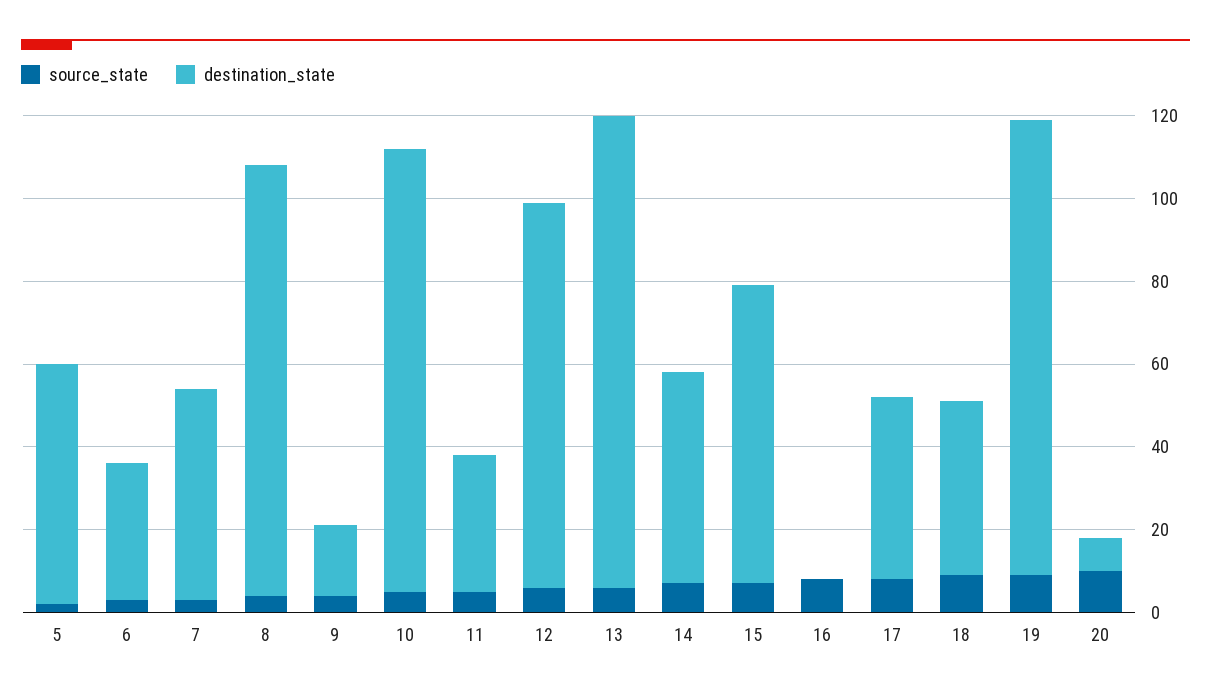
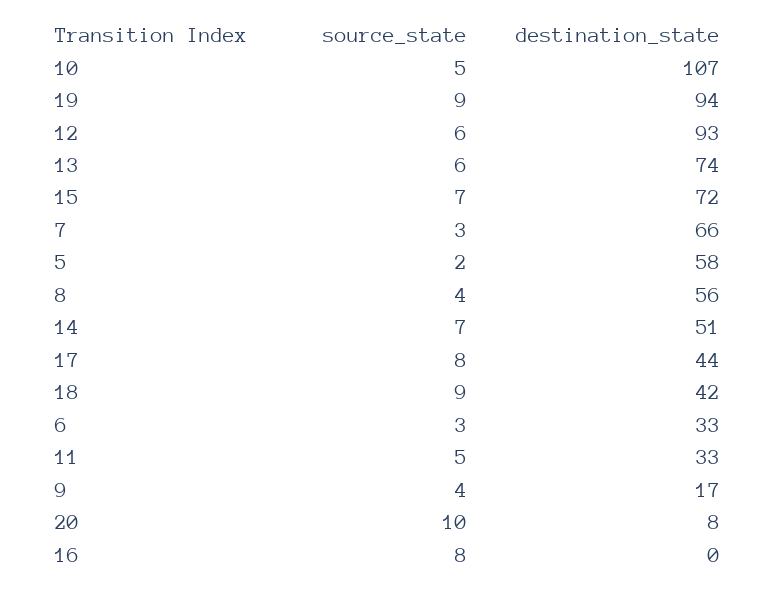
  {
    "source_state": {
      "5": 2,
      "6": 3,
      "7": 3,
      "8": 4,
      "9": 4,
      "10": 5,
      "11": 5,
      "12": 6,
      "13": 6,
      "14": 7,
      "15": 7,
      "16": 8,
      "17": 8,
      "18": 9,
      "19": 9,
      "20": 10
    },
    "destination_state": {
      "5": 58,
      "6": 33,
-     "7": 50,
+     "7": 66,
-     "8": 105,
+     "8": 56,
      "9": 17,
      "10": 107,
      "11": 33,
      "12": 93,
-     "13": 115,
+     "13": 74,
      "14": 51,
      "15": 72,
      "16": 0,
      "17": 44,
      "18": 42,
-     "19": 110,
+     "19": 94,
      "20": 8
    }
  }

